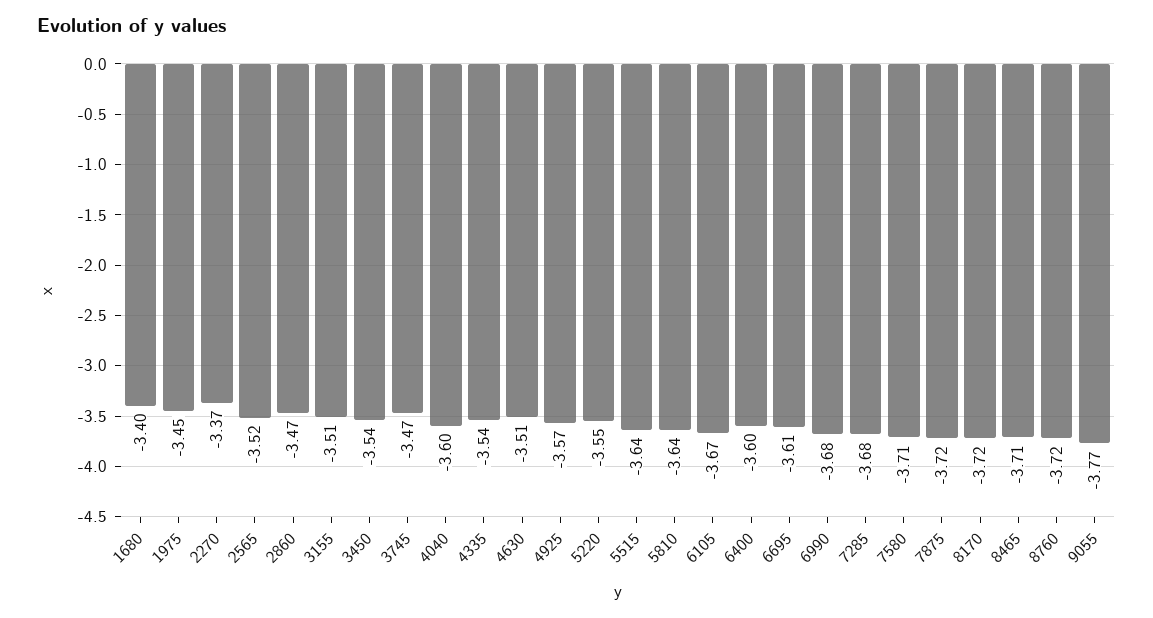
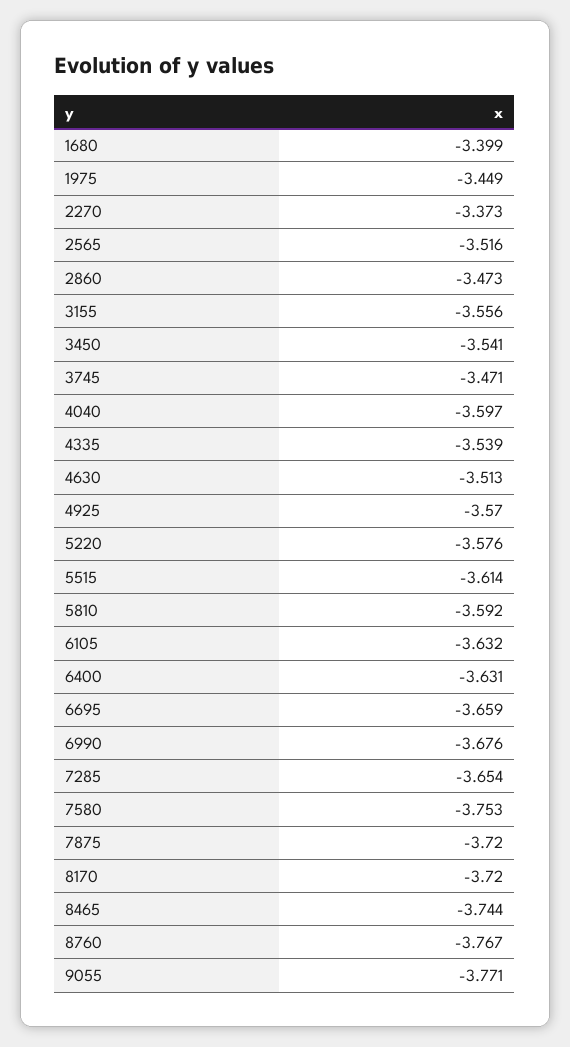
  {
    "1680": -3.399,
    "1975": -3.449,
    "2270": -3.373,
    "2565": -3.516,
    "2860": -3.473,
-   "3155": -3.51,
+   "3155": -3.556,
    "3450": -3.541,
    "3745": -3.471,
    "4040": -3.597,
    "4335": -3.539,
    "4630": -3.513,
    "4925": -3.57,
-   "5220": -3.55,
+   "5220": -3.576,
-   "5515": -3.64,
+   "5515": -3.614,
-   "5810": -3.64,
+   "5810": -3.592,
-   "6105": -3.67,
+   "6105": -3.632,
-   "6400": -3.6,
+   "6400": -3.631,
-   "6695": -3.61,
+   "6695": -3.659,
    "6990": -3.676,
-   "7285": -3.68,
+   "7285": -3.654,
-   "7580": -3.71,
+   "7580": -3.753,
    "7875": -3.72,
    "8170": -3.72,
-   "8465": -3.71,
+   "8465": -3.744,
-   "8760": -3.72,
+   "8760": -3.767,
    "9055": -3.771
  }

